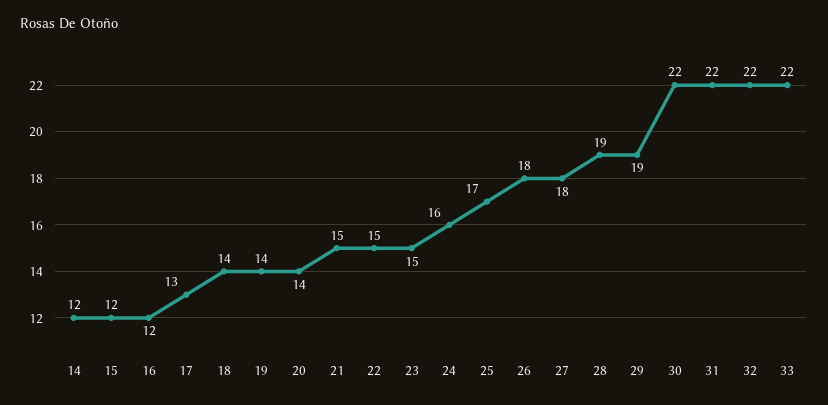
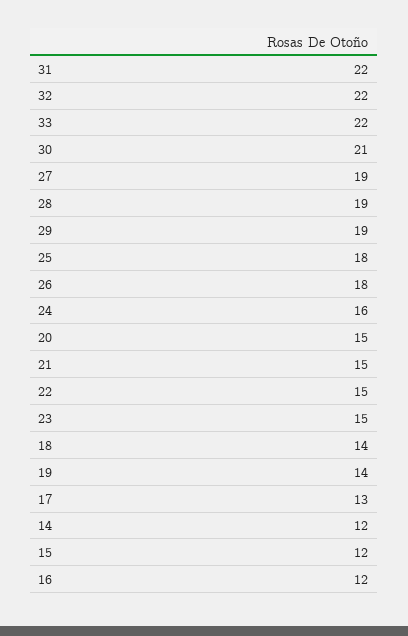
  {
    "14": 12,
    "15": 12,
    "16": 12,
    "17": 13,
    "18": 14,
    "19": 14,
-   "20": 14,
+   "20": 15,
    "21": 15,
    "22": 15,
    "23": 15,
    "24": 16,
-   "25": 17,
+   "25": 18,
    "26": 18,
-   "27": 18,
+   "27": 19,
    "28": 19,
    "29": 19,
-   "30": 22,
+   "30": 21,
    "31": 22,
    "32": 22,
    "33": 22
  }

